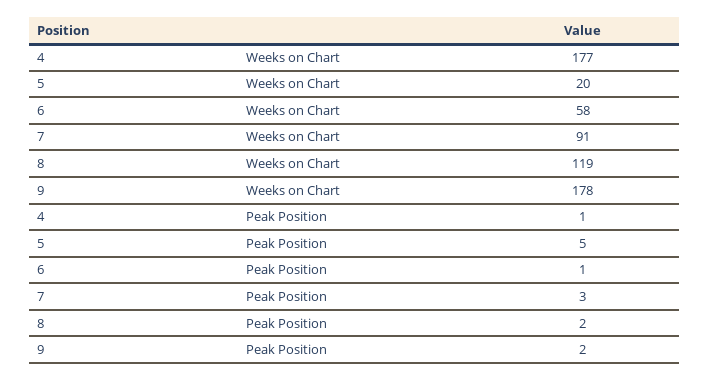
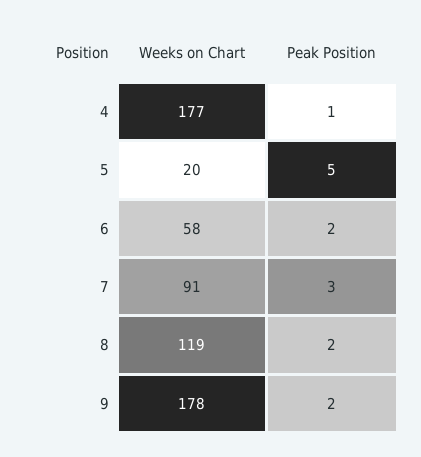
  {
    "4": {
      "Weeks on Chart": 177,
      "Peak Position": 1
    },
    "5": {
      "Weeks on Chart": 20,
      "Peak Position": 5
    },
    "6": {
      "Weeks on Chart": 58,
-     "Peak Position": 1
+     "Peak Position": 2
    },
    "7": {
      "Weeks on Chart": 91,
      "Peak Position": 3
    },
    "8": {
      "Weeks on Chart": 119,
      "Peak Position": 2
    },
    "9": {
      "Weeks on Chart": 178,
      "Peak Position": 2
    }
  }

